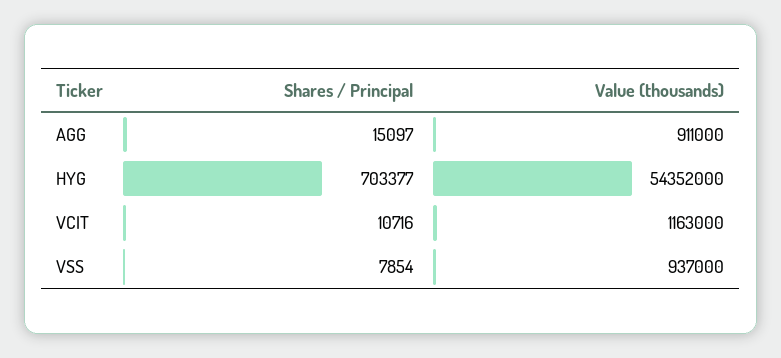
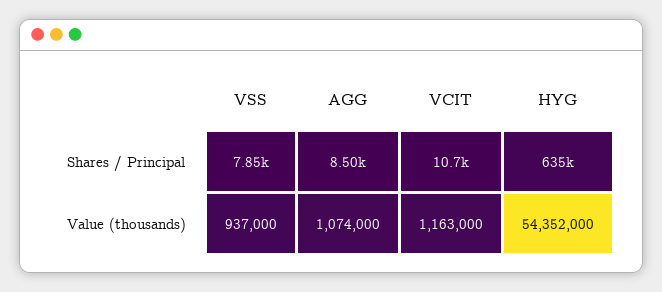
  {
    "Shares / Principal": {
-     "AGG": 15097,
+     "AGG": 8500,
-     "HYG": 703377,
+     "HYG": 635000,
      "VCIT": 10716,
      "VSS": 7854
    },
    "Value (thousands)": {
-     "AGG": 911000,
+     "AGG": 1074000,
      "HYG": 54352000,
      "VCIT": 1163000,
      "VSS": 937000
    }
  }

